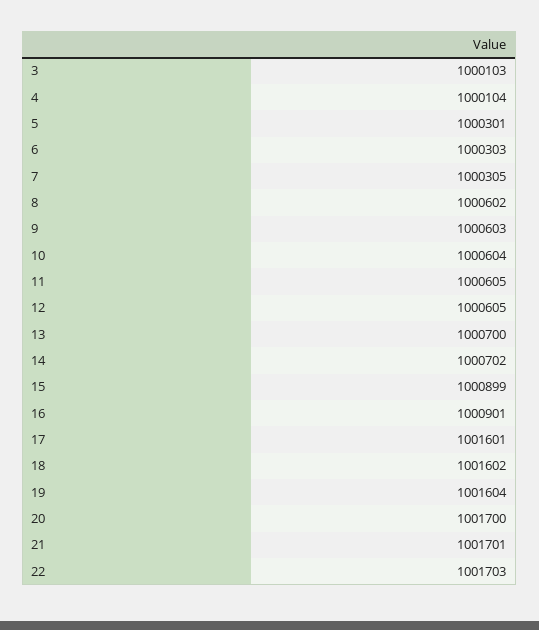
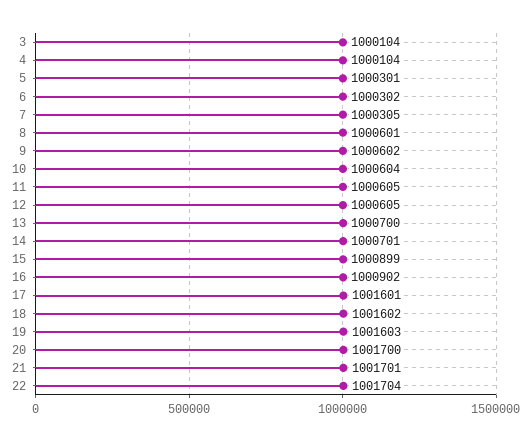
  {
-   "3": 1000103,
+   "3": 1000104,
    "4": 1000104,
    "5": 1000301,
-   "6": 1000303,
+   "6": 1000302,
    "7": 1000305,
-   "8": 1000602,
+   "8": 1000601,
-   "9": 1000603,
+   "9": 1000602,
    "10": 1000604,
    "11": 1000605,
    "12": 1000605,
    "13": 1000700,
-   "14": 1000702,
+   "14": 1000701,
    "15": 1000899,
-   "16": 1000901,
+   "16": 1000902,
    "17": 1001601,
    "18": 1001602,
-   "19": 1001604,
+   "19": 1001603,
    "20": 1001700,
    "21": 1001701,
-   "22": 1001703
+   "22": 1001704
  }

